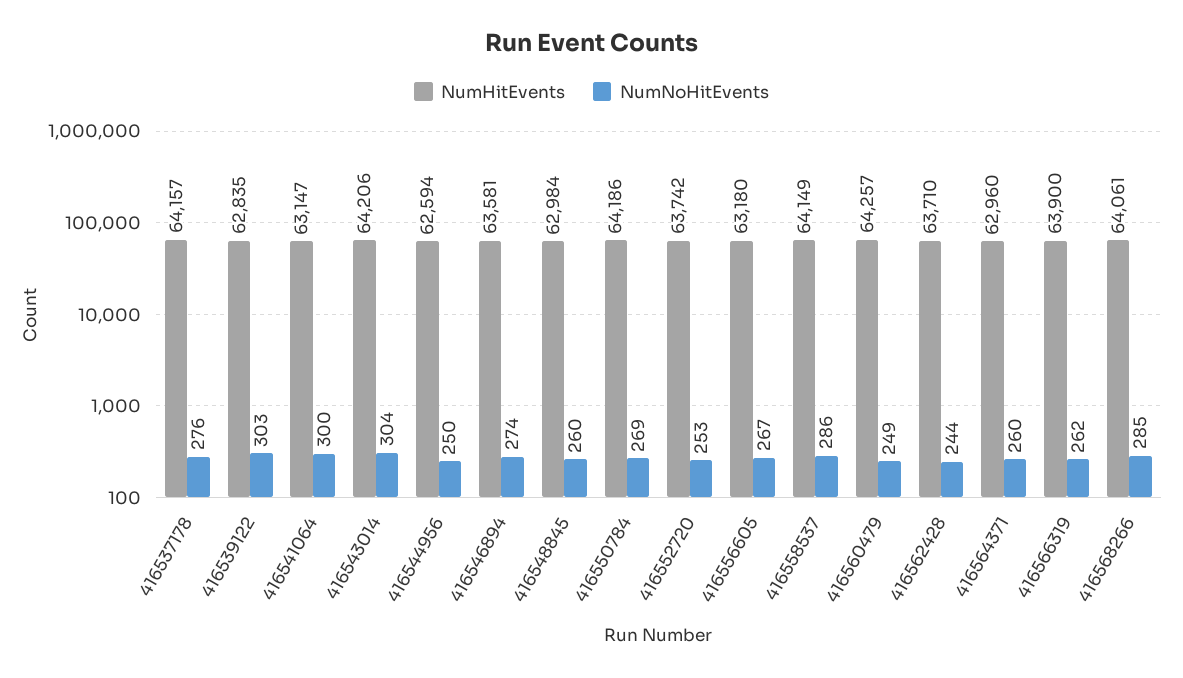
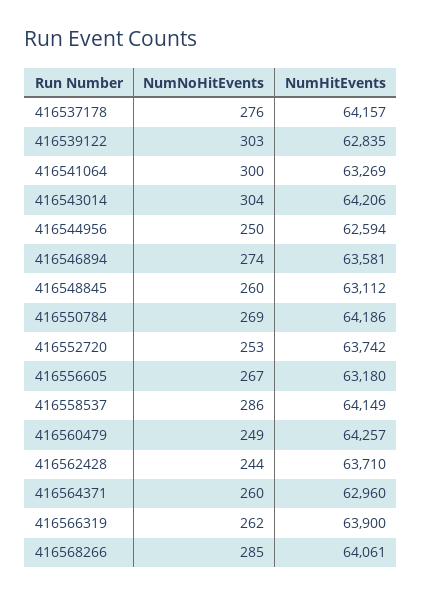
  {
    "NumHitEvents": {
      "416537178": 64157,
      "416539122": 62835,
-     "416541064": 63147,
+     "416541064": 63269,
      "416543014": 64206,
      "416544956": 62594,
      "416546894": 63581,
-     "416548845": 62984,
+     "416548845": 63112,
      "416550784": 64186,
      "416552720": 63742,
      "416556605": 63180,
      "416558537": 64149,
      "416560479": 64257,
      "416562428": 63710,
      "416564371": 62960,
      "416566319": 63900,
      "416568266": 64061
    },
    "NumNoHitEvents": {
      "416537178": 276,
      "416539122": 303,
      "416541064": 300,
      "416543014": 304,
      "416544956": 250,
      "416546894": 274,
      "416548845": 260,
      "416550784": 269,
      "416552720": 253,
      "416556605": 267,
      "416558537": 286,
      "416560479": 249,
      "416562428": 244,
      "416564371": 260,
      "416566319": 262,
      "416568266": 285
    }
  }

